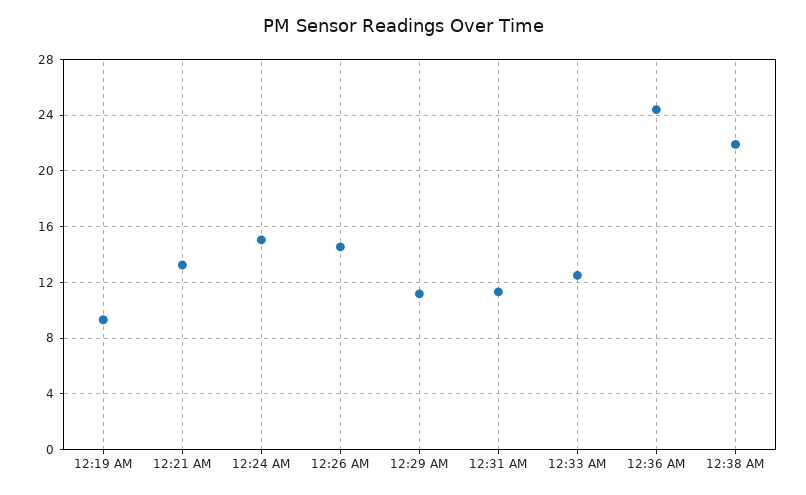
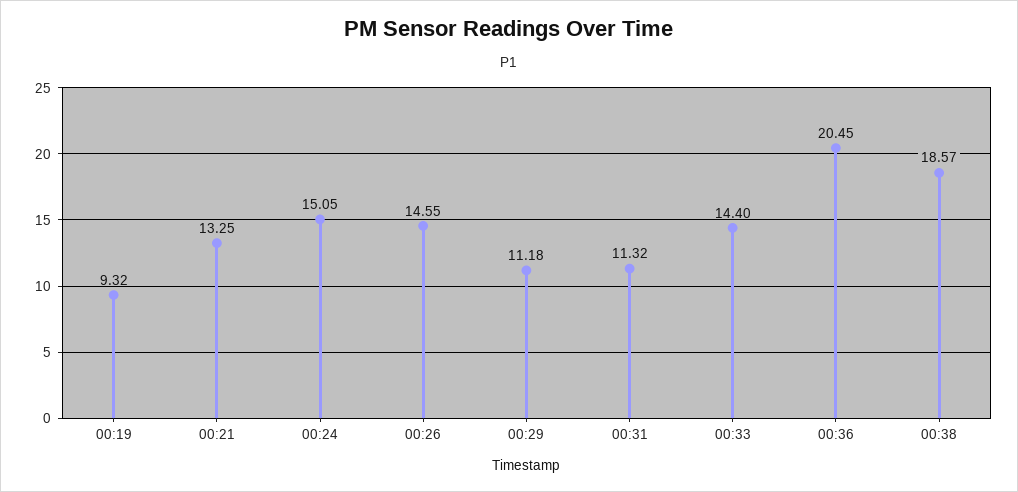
  {
    "12:19 AM": 9.32,
    "12:21 AM": 13.25,
    "12:24 AM": 15.05,
    "12:26 AM": 14.55,
    "12:29 AM": 11.18,
    "12:31 AM": 11.32,
-   "12:33 AM": 12.5,
+   "12:33 AM": 14.4,
-   "12:36 AM": 24.5,
+   "12:36 AM": 20.45,
-   "12:38 AM": 22
+   "12:38 AM": 18.57
  }

